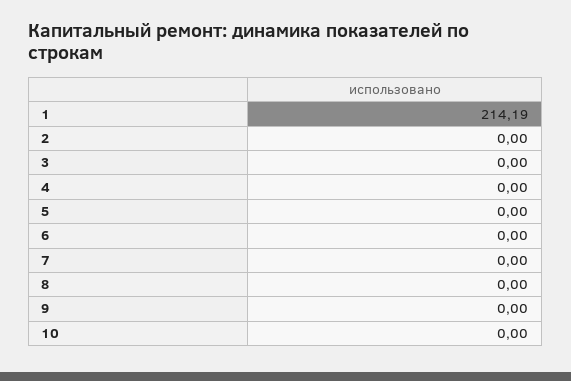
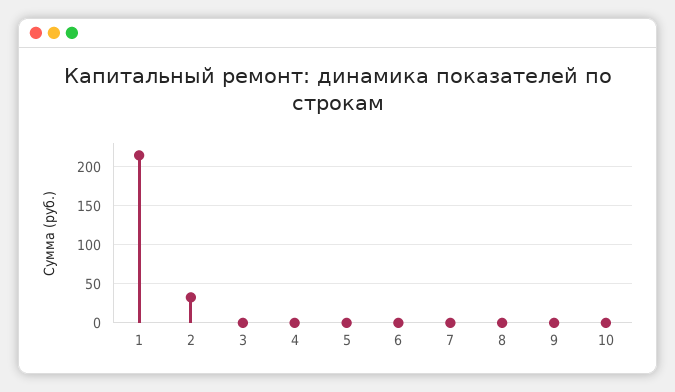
  {
    "1": 214.19,
-   "2": 0,
+   "2": 30,
    "3": 0,
    "4": 0,
    "5": 0,
    "6": 0,
    "7": 0,
    "8": 0,
    "9": 0,
    "10": 0
  }

